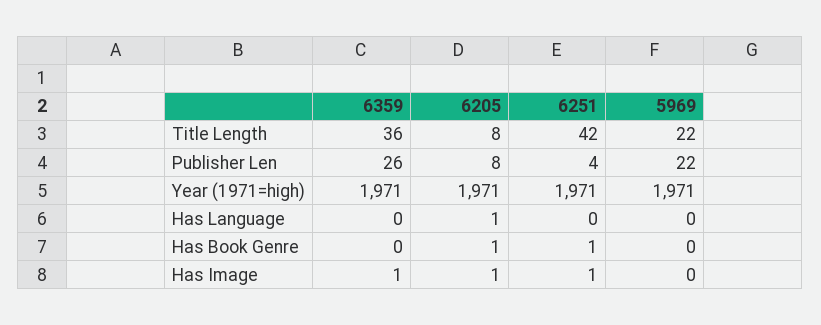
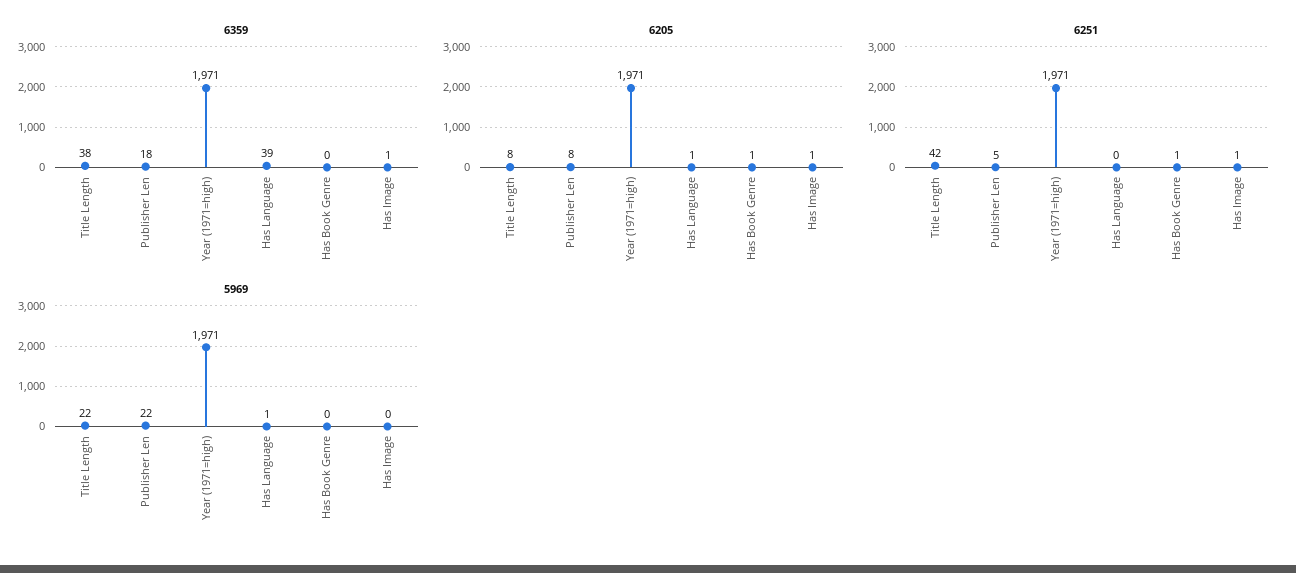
  {
    "6359": {
-     "Title Length": 36,
+     "Title Length": 38,
-     "Publisher Len": 26,
+     "Publisher Len": 18,
      "Year (1971=high)": 1971,
-     "Has Language": 0,
+     "Has Language": 39,
      "Has Book Genre": 0,
      "Has Image": 1
    },
    "6205": {
      "Title Length": 8,
      "Publisher Len": 8,
      "Year (1971=high)": 1971,
      "Has Language": 1,
      "Has Book Genre": 1,
      "Has Image": 1
    },
    "6251": {
      "Title Length": 42,
-     "Publisher Len": 4,
+     "Publisher Len": 5,
      "Year (1971=high)": 1971,
      "Has Language": 0,
      "Has Book Genre": 1,
      "Has Image": 1
    },
    "5969": {
      "Title Length": 22,
      "Publisher Len": 22,
      "Year (1971=high)": 1971,
-     "Has Language": 0,
+     "Has Language": 1,
      "Has Book Genre": 0,
      "Has Image": 0
    }
  }

